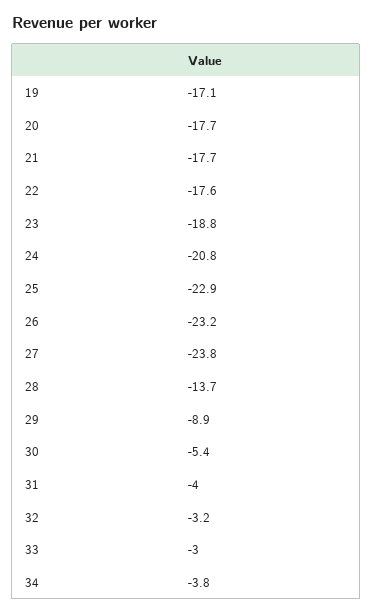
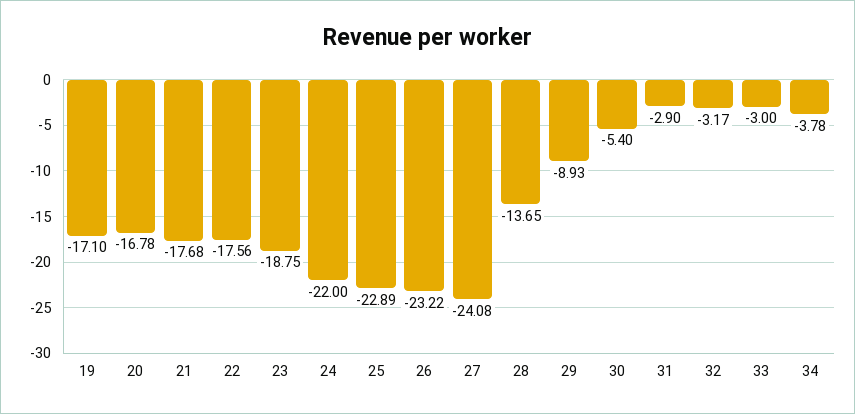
  {
    "19": -17.1,
-   "20": -17.7,
+   "20": -16.78,
    "21": -17.68,
    "22": -17.56,
    "23": -18.75,
-   "24": -20.8,
+   "24": -22,
    "25": -22.89,
    "26": -23.22,
-   "27": -23.8,
+   "27": -24.08,
    "28": -13.65,
    "29": -8.93,
    "30": -5.4,
-   "31": -4,
+   "31": -2.9,
    "32": -3.17,
    "33": -3,
    "34": -3.78
  }

